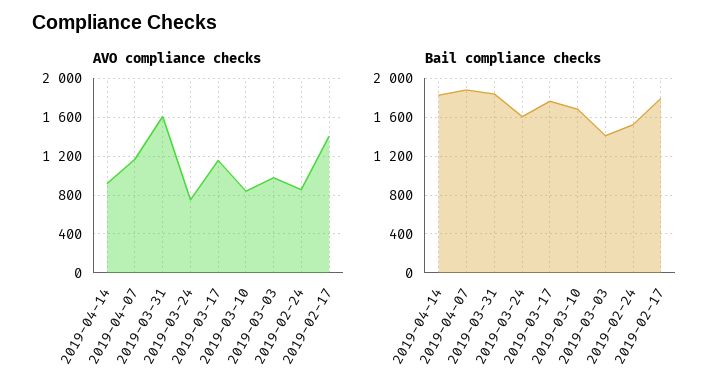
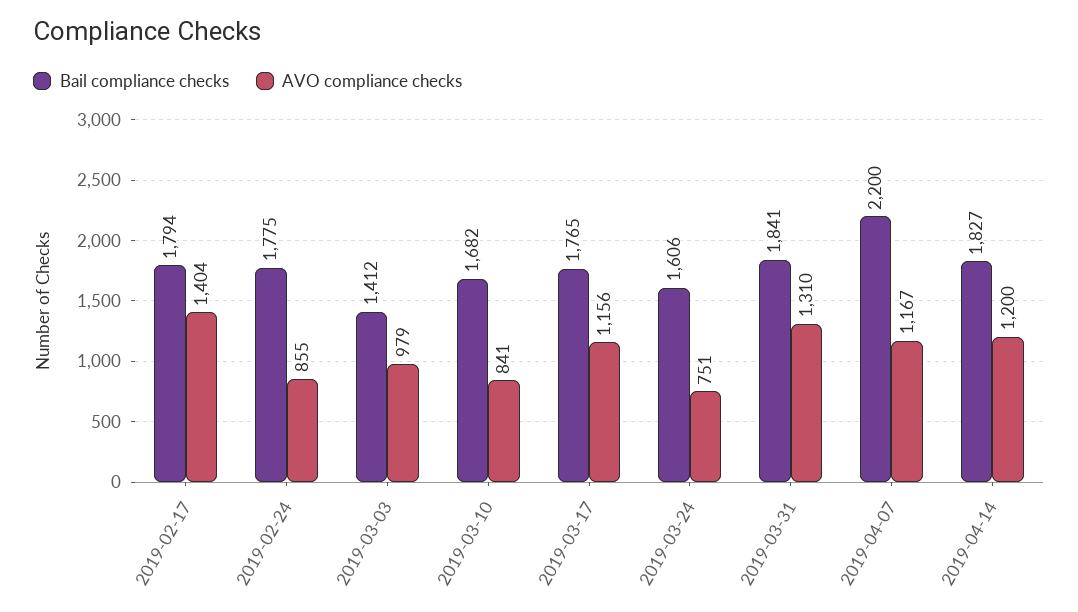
  {
    "AVO compliance checks": {
-     "2019-04-14": 900,
+     "2019-04-14": 1200,
      "2019-04-07": 1167,
-     "2019-03-31": 1600,
+     "2019-03-31": 1310,
      "2019-03-24": 751,
      "2019-03-17": 1156,
      "2019-03-10": 841,
      "2019-03-03": 979,
      "2019-02-24": 855,
      "2019-02-17": 1404
    },
    "Bail compliance checks": {
      "2019-04-14": 1827,
-     "2019-04-07": 1900,
+     "2019-04-07": 2200,
      "2019-03-31": 1841,
      "2019-03-24": 1606,
      "2019-03-17": 1765,
      "2019-03-10": 1682,
      "2019-03-03": 1412,
-     "2019-02-24": 1500,
+     "2019-02-24": 1775,
      "2019-02-17": 1794
    }
  }

